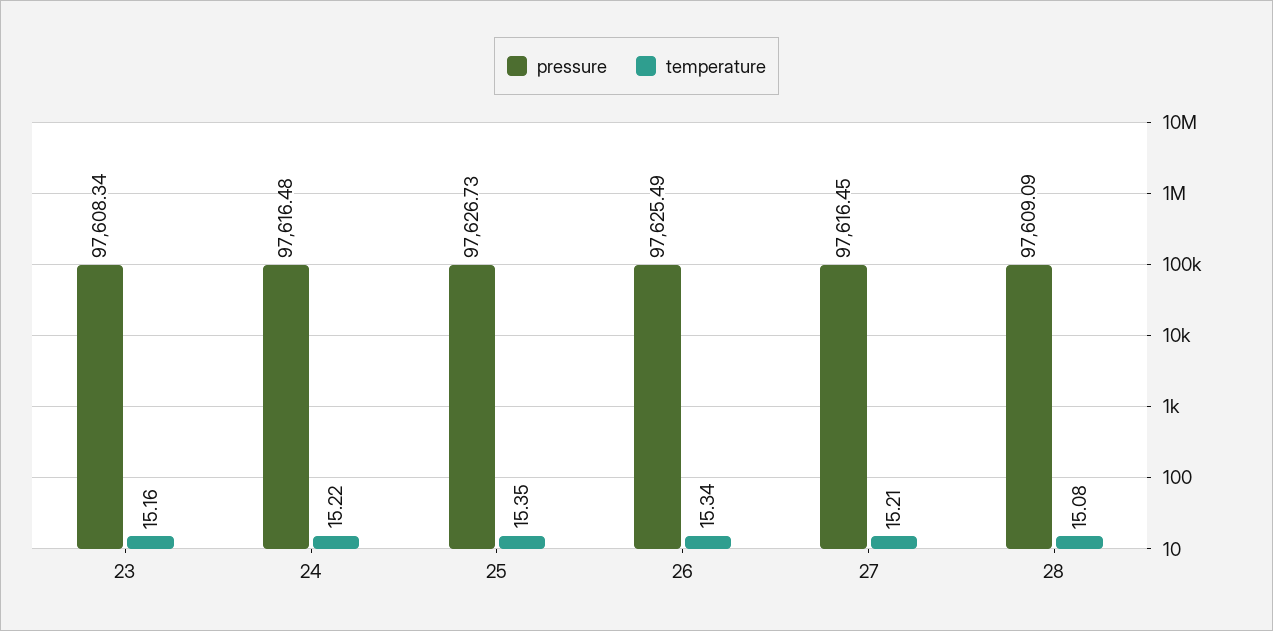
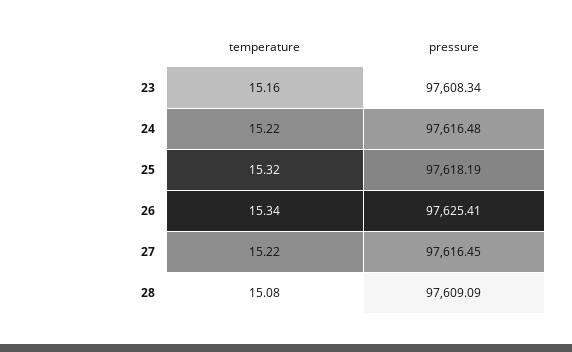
  {
    "pressure": {
      "23": 97608.34,
      "24": 97616.48,
-     "25": 97626.73,
+     "25": 97618.19,
-     "26": 97625.49,
+     "26": 97625.41,
      "27": 97616.45,
      "28": 97609.09
    },
    "temperature": {
      "23": 15.16,
      "24": 15.22,
-     "25": 15.35,
+     "25": 15.32,
      "26": 15.34,
-     "27": 15.21,
+     "27": 15.22,
      "28": 15.08
    }
  }

